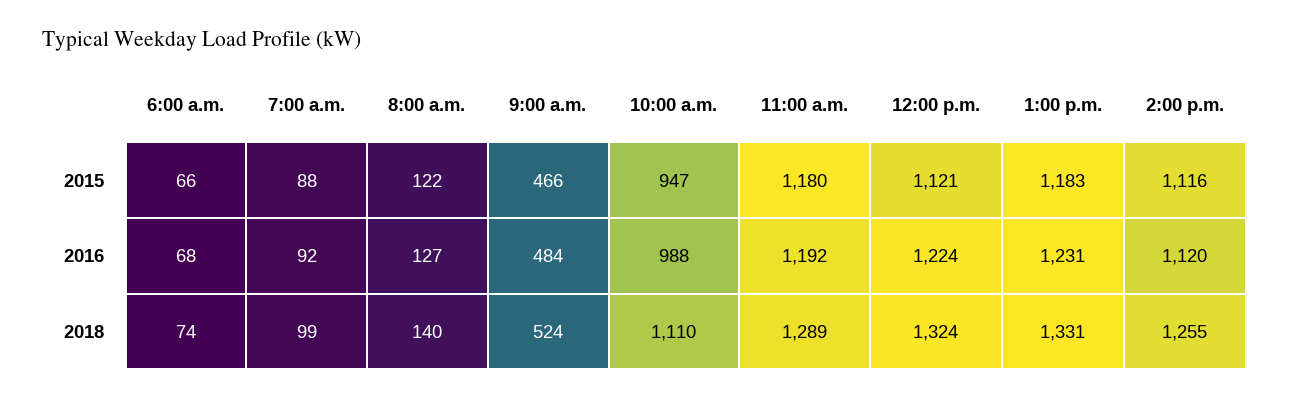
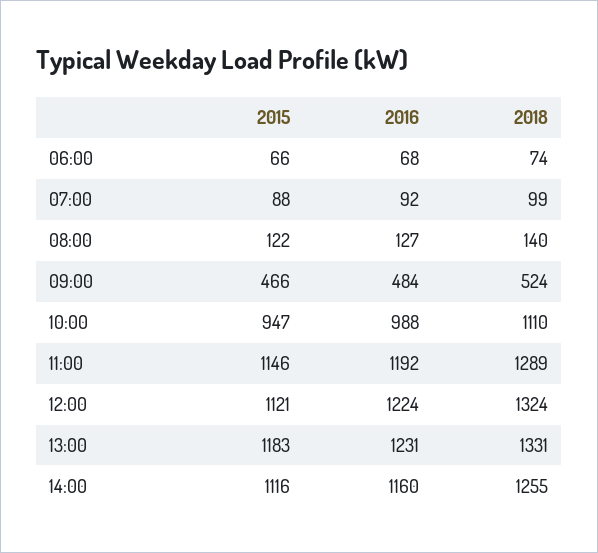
  {
    "6:00 a.m.": {
      "2015": 66,
      "2016": 68,
      "2018": 74
    },
    "7:00 a.m.": {
      "2015": 88,
      "2016": 92,
      "2018": 99
    },
    "8:00 a.m.": {
      "2015": 122,
      "2016": 127,
      "2018": 140
    },
    "9:00 a.m.": {
      "2015": 466,
      "2016": 484,
      "2018": 524
    },
    "10:00 a.m.": {
      "2015": 947,
      "2016": 988,
      "2018": 1110
    },
    "11:00 a.m.": {
-     "2015": 1180,
+     "2015": 1146,
      "2016": 1192,
      "2018": 1289
    },
    "12:00 p.m.": {
      "2015": 1121,
      "2016": 1224,
      "2018": 1324
    },
    "1:00 p.m.": {
      "2015": 1183,
      "2016": 1231,
      "2018": 1331
    },
    "2:00 p.m.": {
      "2015": 1116,
-     "2016": 1120,
+     "2016": 1160,
      "2018": 1255
    }
  }

